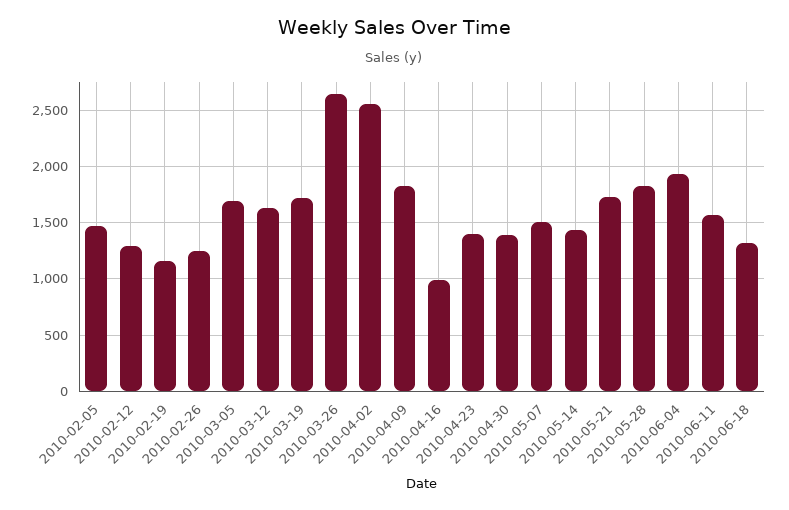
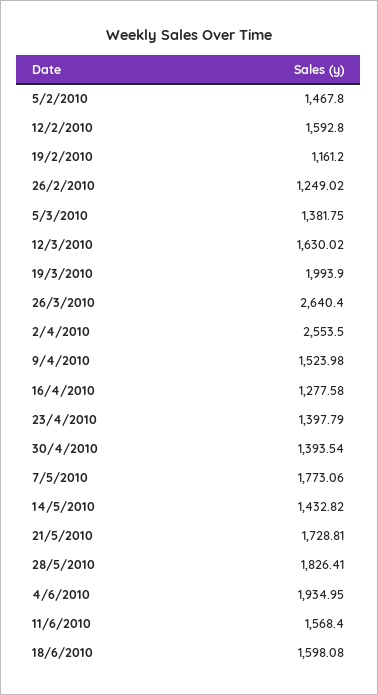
  {
    "2010-02-05": 1467.8,
-   "2010-02-12": 1300,
+   "2010-02-12": 1592.8,
    "2010-02-19": 1161.2,
    "2010-02-26": 1249.02,
-   "2010-03-05": 1700,
+   "2010-03-05": 1381.75,
    "2010-03-12": 1630.02,
-   "2010-03-19": 1700,
+   "2010-03-19": 1993.9,
    "2010-03-26": 2640.4,
    "2010-04-02": 2553.5,
-   "2010-04-09": 1800,
+   "2010-04-09": 1523.98,
-   "2010-04-16": 1000,
+   "2010-04-16": 1277.58,
    "2010-04-23": 1397.79,
    "2010-04-30": 1393.54,
-   "2010-05-07": 1500,
+   "2010-05-07": 1773.06,
    "2010-05-14": 1432.82,
    "2010-05-21": 1728.81,
    "2010-05-28": 1826.41,
    "2010-06-04": 1934.95,
    "2010-06-11": 1568.4,
-   "2010-06-18": 1300
+   "2010-06-18": 1598.08
  }

